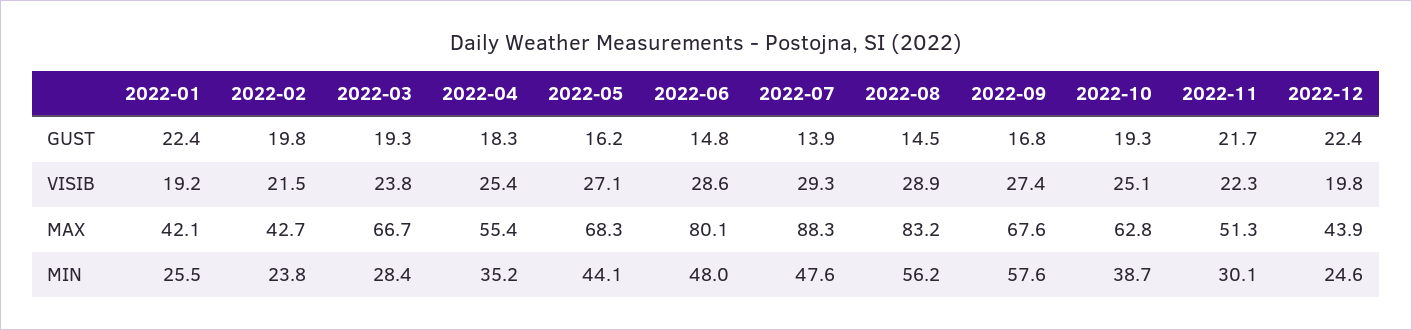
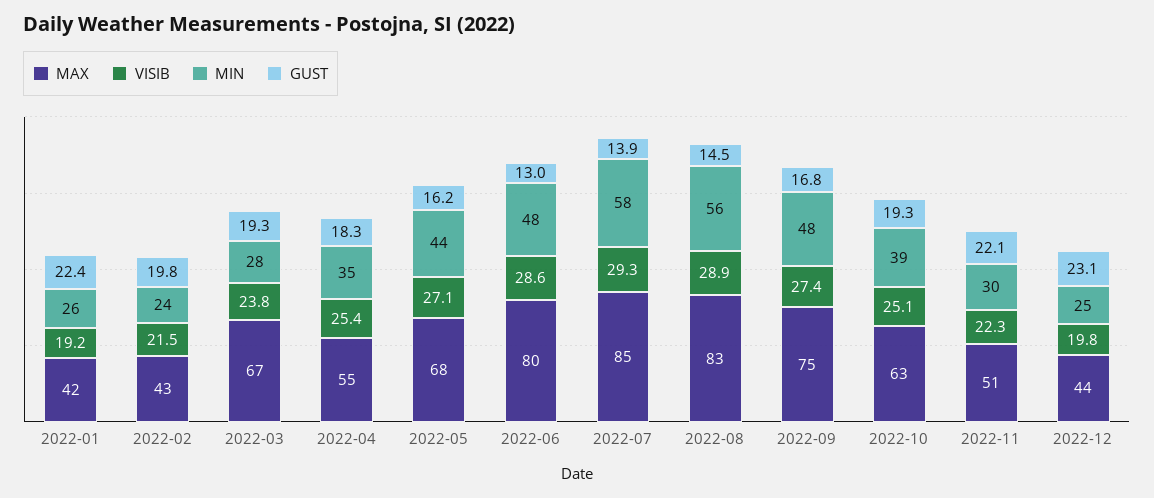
  {
    "GUST": {
      "2022-01": 22.4,
      "2022-02": 19.8,
      "2022-03": 19.3,
      "2022-04": 18.3,
      "2022-05": 16.2,
-     "2022-06": 14.8,
+     "2022-06": 13,
      "2022-07": 13.9,
      "2022-08": 14.5,
      "2022-09": 16.8,
      "2022-10": 19.3,
-     "2022-11": 21.7,
+     "2022-11": 22.1,
-     "2022-12": 22.4
+     "2022-12": 23.1
    },
    "VISIB": {
      "2022-01": 19.2,
      "2022-02": 21.5,
      "2022-03": 23.8,
      "2022-04": 25.4,
      "2022-05": 27.1,
      "2022-06": 28.6,
      "2022-07": 29.3,
      "2022-08": 28.9,
      "2022-09": 27.4,
      "2022-10": 25.1,
      "2022-11": 22.3,
      "2022-12": 19.8
    },
    "MAX": {
      "2022-01": 42.1,
      "2022-02": 42.7,
      "2022-03": 66.7,
      "2022-04": 55.4,
      "2022-05": 68.3,
      "2022-06": 80.1,
-     "2022-07": 88.3,
+     "2022-07": 85,
      "2022-08": 83.2,
-     "2022-09": 67.6,
+     "2022-09": 75,
      "2022-10": 62.8,
      "2022-11": 51.3,
      "2022-12": 43.9
    },
    "MIN": {
      "2022-01": 25.5,
      "2022-02": 23.8,
      "2022-03": 28.4,
      "2022-04": 35.2,
      "2022-05": 44.1,
      "2022-06": 48,
-     "2022-07": 47.6,
+     "2022-07": 58,
      "2022-08": 56.2,
-     "2022-09": 57.6,
+     "2022-09": 48,
      "2022-10": 38.7,
      "2022-11": 30.1,
      "2022-12": 24.6
    }
  }

